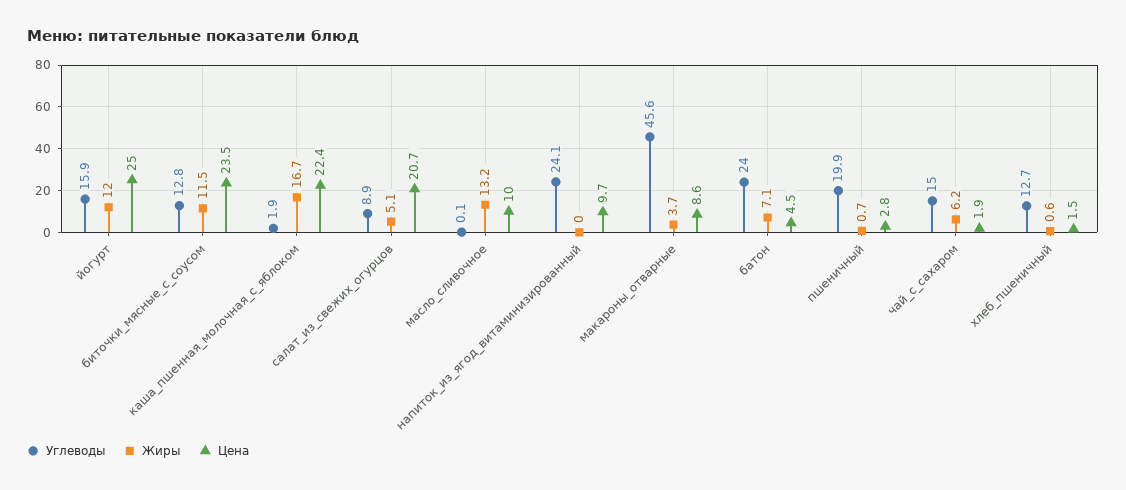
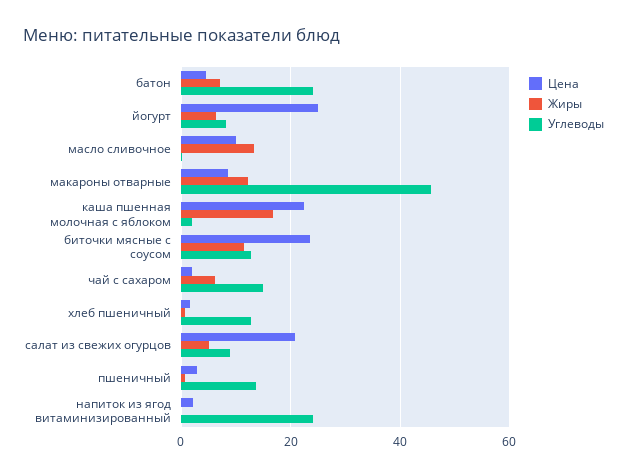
  {
    "Углеводы": {
-     "йогурт": 15.9,
+     "йогурт": 8,
      "биточки_мясные_с_соусом": 12.8,
      "каша_пшенная_молочная_с_яблоком": 1.9,
      "салат_из_свежих_огурцов": 8.9,
      "масло_сливочное": 0.1,
      "напиток_из_ягод_витаминизированный": 24.1,
      "макароны_отварные": 45.6,
      "батон": 24,
-     "пшеничный": 19.9,
+     "пшеничный": 14,
      "чай_с_сахаром": 15,
      "хлеб_пшеничный": 12.7
    },
    "Жиры": {
-     "йогурт": 12,
+     "йогурт": 6,
      "биточки_мясные_с_соусом": 11.5,
      "каша_пшенная_молочная_с_яблоком": 16.7,
      "салат_из_свежих_огурцов": 5.1,
      "масло_сливочное": 13.2,
      "напиток_из_ягод_витаминизированный": 0,
-     "макароны_отварные": 3.7,
+     "макароны_отварные": 12,
      "батон": 7.1,
      "пшеничный": 0.7,
      "чай_с_сахаром": 6.2,
      "хлеб_пшеничный": 0.6
    },
    "Цена": {
      "йогурт": 25,
      "биточки_мясные_с_соусом": 23.5,
      "каша_пшенная_молочная_с_яблоком": 22.4,
      "салат_из_свежих_огурцов": 20.7,
      "масло_сливочное": 10,
-     "напиток_из_ягод_витаминизированный": 9.7,
+     "напиток_из_ягод_витаминизированный": 2,
      "макароны_отварные": 8.6,
      "батон": 4.5,
      "пшеничный": 2.8,
      "чай_с_сахаром": 1.9,
      "хлеб_пшеничный": 1.5
    }
  }

